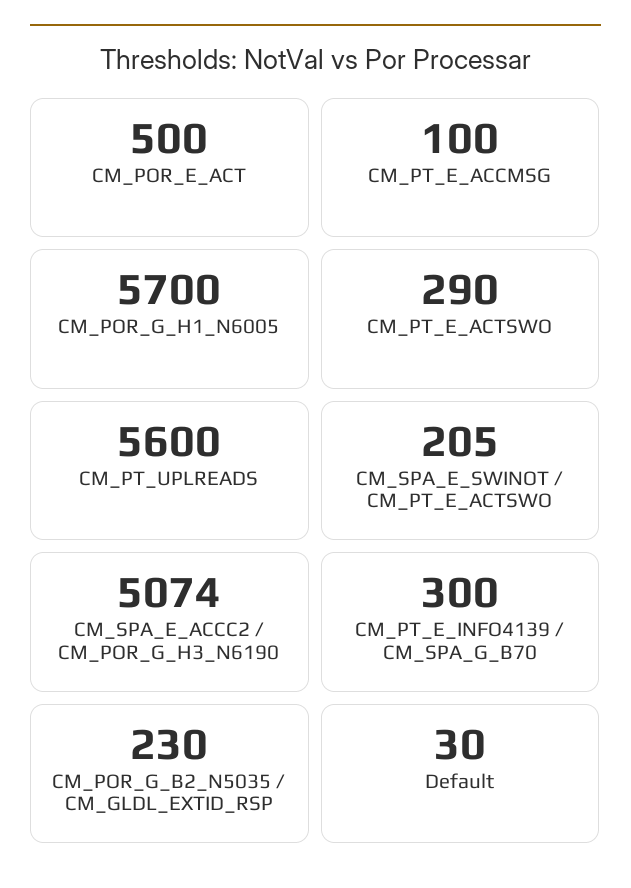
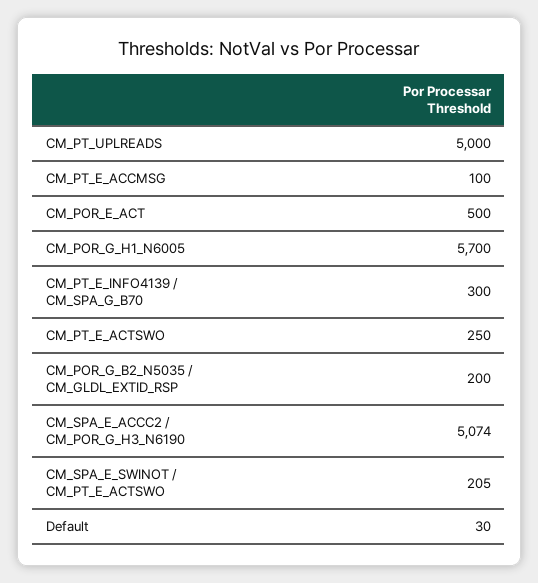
  {
    "CM_POR_E_ACT": 500,
    "CM_PT_E_ACCMSG": 100,
    "CM_POR_G_H1_N6005": 5700,
-   "CM_PT_E_ACTSWO": 290,
+   "CM_PT_E_ACTSWO": 250,
-   "CM_PT_UPLREADS": 5600,
+   "CM_PT_UPLREADS": 5000,
    "CM_SPA_E_SWINOT / CM_PT_E_ACTSWO": 205,
    "CM_SPA_E_ACCC2 / CM_POR_G_H3_N6190": 5074,
    "CM_PT_E_INFO4139 / CM_SPA_G_B70": 300,
-   "CM_POR_G_B2_N5035 / CM_GLDL_EXTID_RSP": 230,
+   "CM_POR_G_B2_N5035 / CM_GLDL_EXTID_RSP": 200,
    "Default": 30
  }

